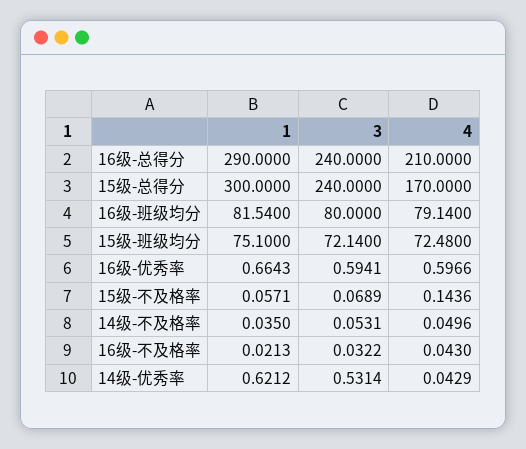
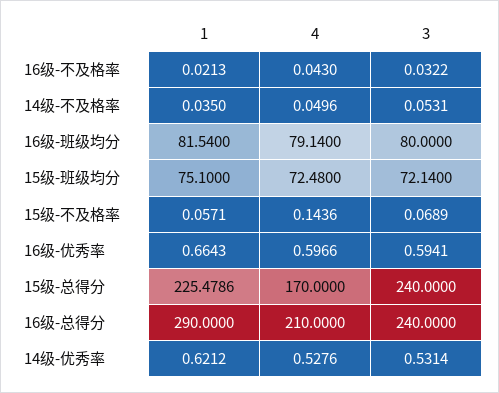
  {
    "1": {
      "16级-总得分": 290,
-     "15级-总得分": 300,
+     "15级-总得分": 225.4786,
      "16级-班级均分": 81.54,
      "15级-班级均分": 75.1,
      "16级-优秀率": 0.6643,
      "15级-不及格率": 0.0571,
      "14级-不及格率": 0.035,
      "16级-不及格率": 0.0213,
      "14级-优秀率": 0.6212
    },
    "3": {
      "16级-总得分": 240,
      "15级-总得分": 240,
      "16级-班级均分": 80,
      "15级-班级均分": 72.14,
      "16级-优秀率": 0.5941,
      "15级-不及格率": 0.0689,
      "14级-不及格率": 0.0531,
      "16级-不及格率": 0.0322,
      "14级-优秀率": 0.5314
    },
    "4": {
      "16级-总得分": 210,
      "15级-总得分": 170,
      "16级-班级均分": 79.14,
      "15级-班级均分": 72.48,
      "16级-优秀率": 0.5966,
      "15级-不及格率": 0.1436,
      "14级-不及格率": 0.0496,
      "16级-不及格率": 0.043,
-     "14级-优秀率": 0.0429
+     "14级-优秀率": 0.5276
    }
  }

